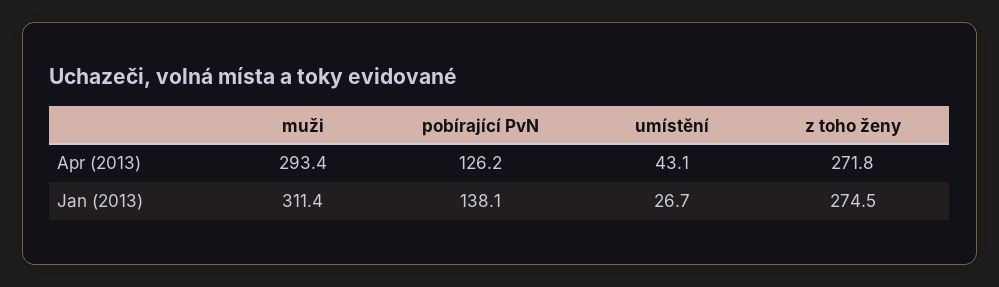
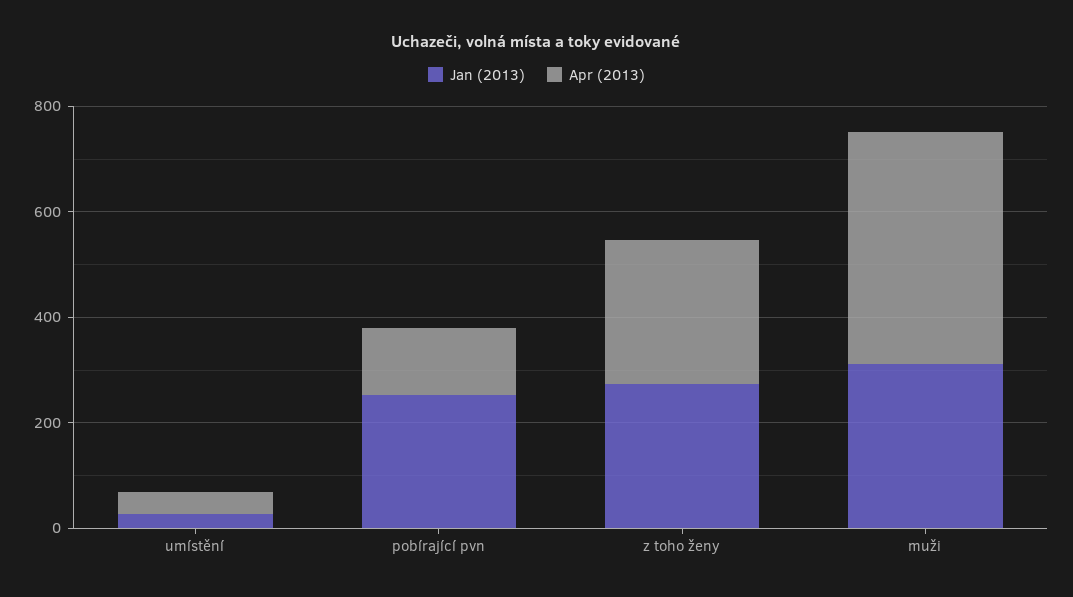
  {
    "Apr (2013)": {
-     "muži": 293.4,
+     "muži": 450,
      "pobírající PvN": 126.2,
      "umístění": 43.1,
      "z toho ženy": 271.8
    },
    "Jan (2013)": {
      "muži": 311.4,
-     "pobírající PvN": 138.1,
+     "pobírající PvN": 250,
      "umístění": 26.7,
      "z toho ženy": 274.5
    }
  }

